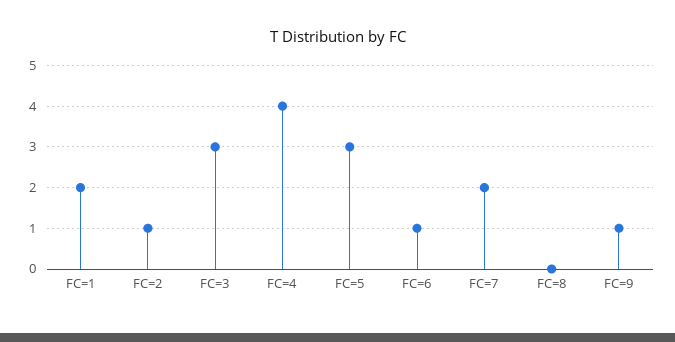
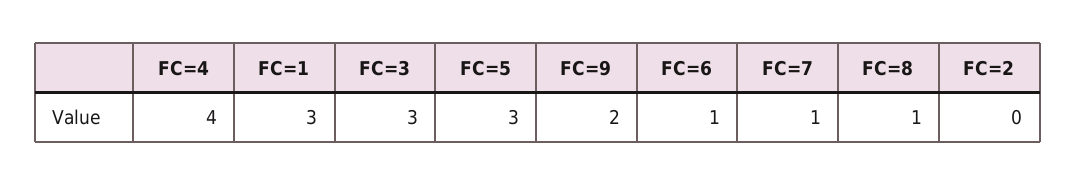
  {
-   "FC=1": 2,
+   "FC=1": 3,
-   "FC=2": 1,
+   "FC=2": 0,
    "FC=3": 3,
    "FC=4": 4,
    "FC=5": 3,
    "FC=6": 1,
-   "FC=7": 2,
+   "FC=7": 1,
-   "FC=8": 0,
+   "FC=8": 1,
-   "FC=9": 1
+   "FC=9": 2
  }

